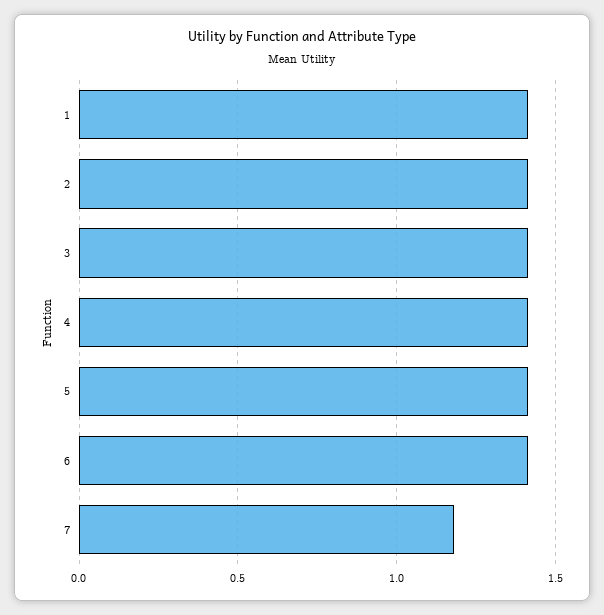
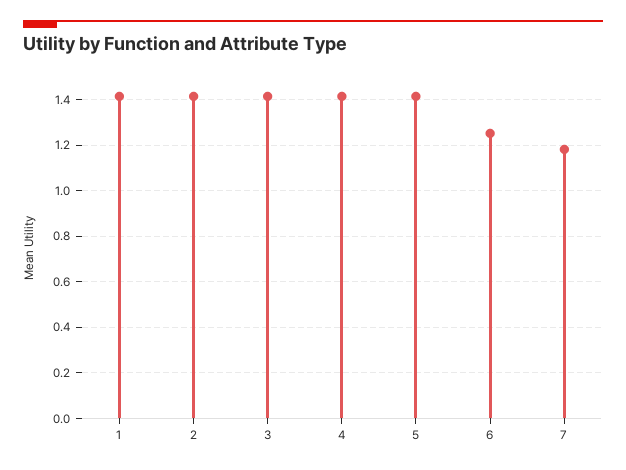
  {
    "1": 1.4,
    "2": 1.4,
    "3": 1.4,
    "4": 1.4,
    "5": 1.4,
-   "6": 1.4,
+   "6": 1.25,
    "7": 1.2
  }

